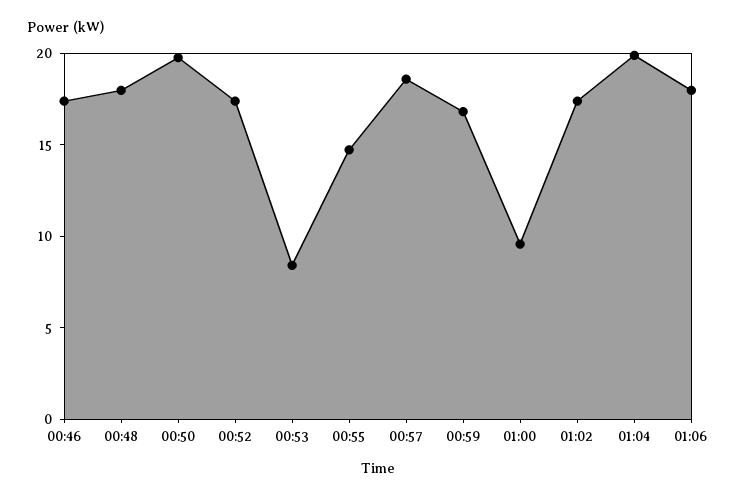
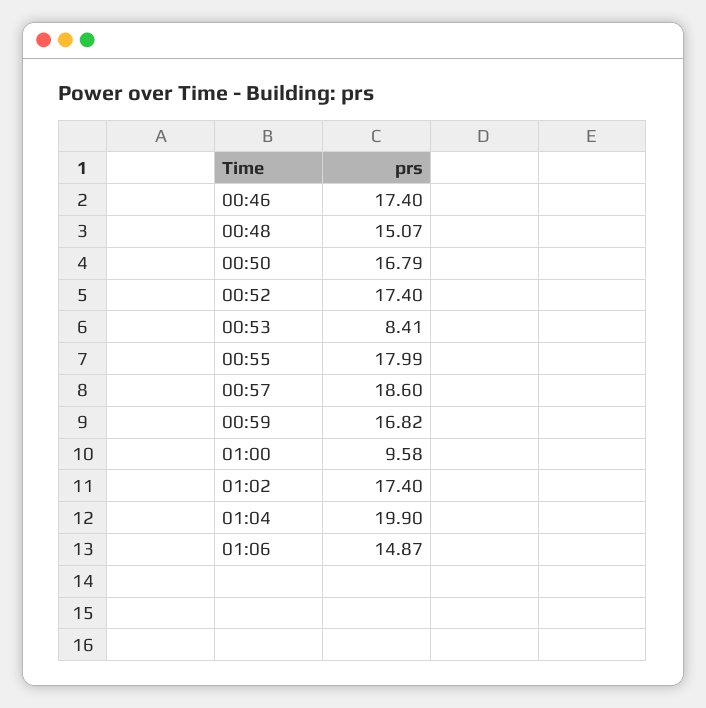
  {
    "00:46": 17.4,
-   "00:48": 18,
+   "00:48": 15.07,
-   "00:50": 20,
+   "00:50": 16.79,
    "00:52": 17.4,
    "00:53": 8.41,
-   "00:55": 15,
+   "00:55": 17.99,
    "00:57": 18.6,
    "00:59": 16.82,
    "01:00": 9.58,
    "01:02": 17.4,
    "01:04": 19.9,
-   "01:06": 18
+   "01:06": 14.87
  }

